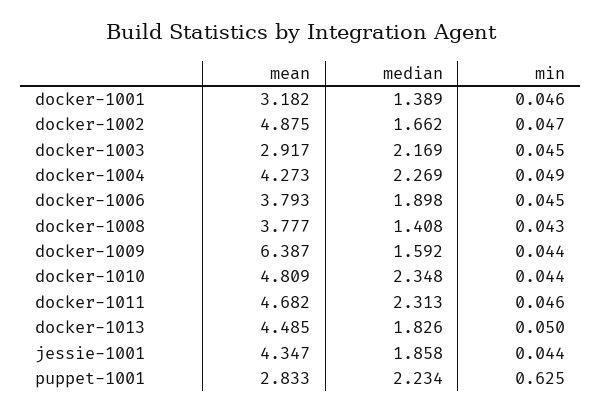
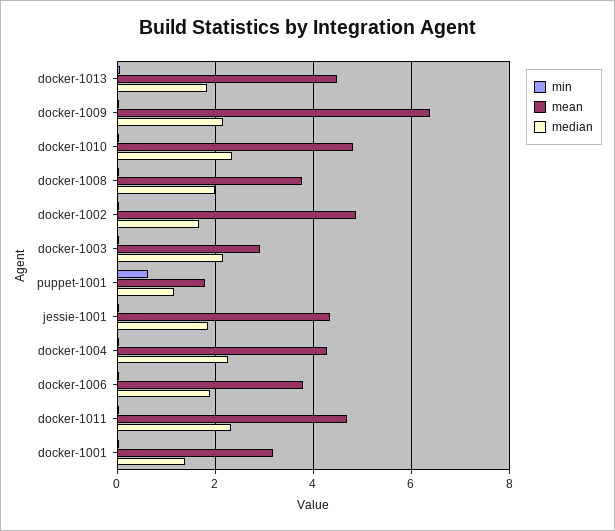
  {
    "mean": {
      "docker-1001": 3.182,
      "docker-1002": 4.875,
      "docker-1003": 2.917,
      "docker-1004": 4.273,
      "docker-1006": 3.793,
      "docker-1008": 3.777,
      "docker-1009": 6.387,
      "docker-1010": 4.809,
      "docker-1011": 4.682,
      "docker-1013": 4.485,
      "jessie-1001": 4.347,
-     "puppet-1001": 2.833
+     "puppet-1001": 1.8
    },
    "median": {
      "docker-1001": 1.389,
      "docker-1002": 1.662,
      "docker-1003": 2.169,
      "docker-1004": 2.269,
      "docker-1006": 1.898,
-     "docker-1008": 1.408,
+     "docker-1008": 2,
-     "docker-1009": 1.592,
+     "docker-1009": 2.2,
      "docker-1010": 2.348,
      "docker-1011": 2.313,
      "docker-1013": 1.826,
      "jessie-1001": 1.858,
-     "puppet-1001": 2.234
+     "puppet-1001": 1.2
    },
    "min": {
      "docker-1001": 0.046,
      "docker-1002": 0.047,
      "docker-1003": 0.045,
      "docker-1004": 0.049,
      "docker-1006": 0.045,
      "docker-1008": 0.043,
      "docker-1009": 0.044,
      "docker-1010": 0.044,
      "docker-1011": 0.046,
      "docker-1013": 0.05,
      "jessie-1001": 0.044,
      "puppet-1001": 0.625
    }
  }

